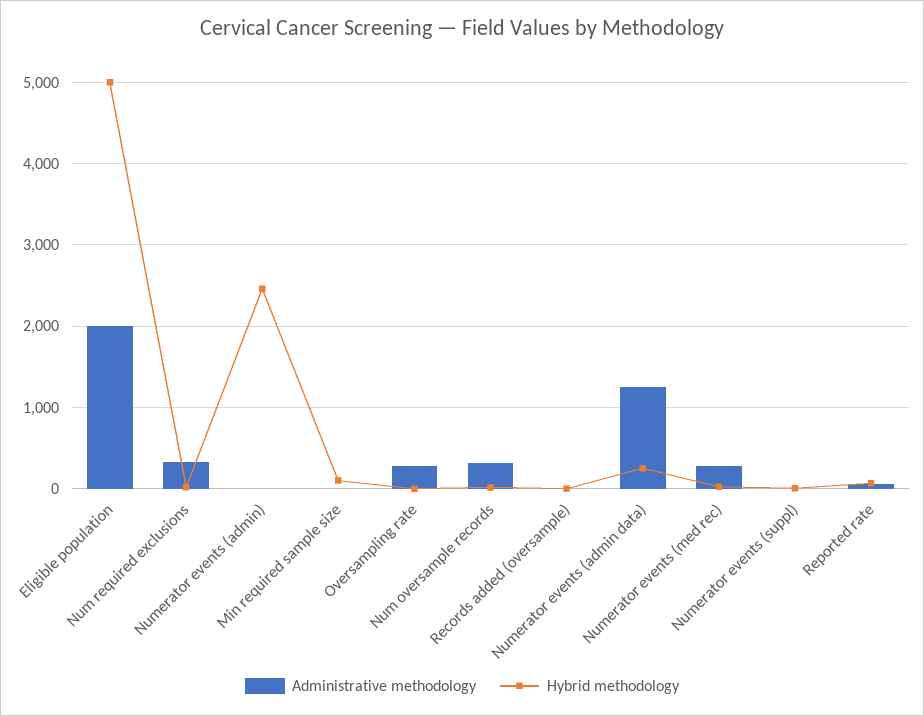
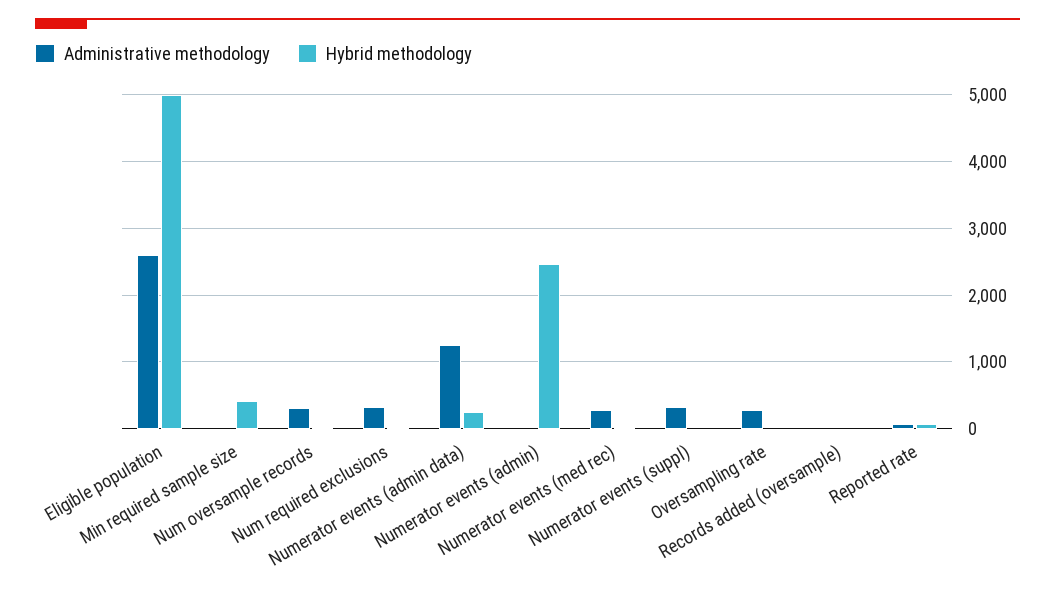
  {
    "Administrative methodology": {
-     "Eligible population": 2000,
+     "Eligible population": 2600,
      "Num required exclusions": 300,
      "Numerator events (admin)": 0,
      "Min required sample size": 0,
      "Oversampling rate": 300,
      "Num oversample records": 300,
      "Records added (oversample)": 0,
      "Numerator events (admin data)": 1300,
      "Numerator events (med rec)": 300,
-     "Numerator events (suppl)": 0,
+     "Numerator events (suppl)": 300,
      "Reported rate": 100
    },
    "Hybrid methodology": {
      "Eligible population": 5000,
      "Num required exclusions": 0,
      "Numerator events (admin)": 2500,
-     "Min required sample size": 100,
+     "Min required sample size": 400,
      "Oversampling rate": 0,
      "Num oversample records": 0,
      "Records added (oversample)": 0,
      "Numerator events (admin data)": 300,
      "Numerator events (med rec)": 0,
      "Numerator events (suppl)": 0,
      "Reported rate": 100
    }
  }

